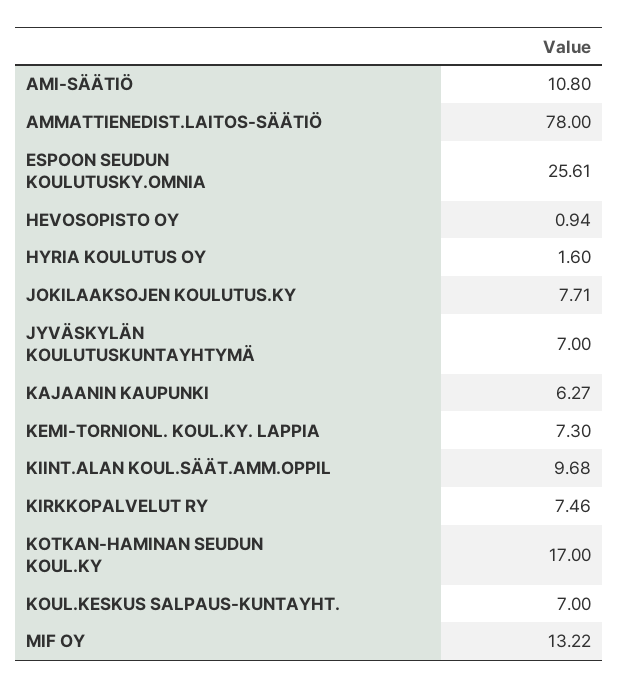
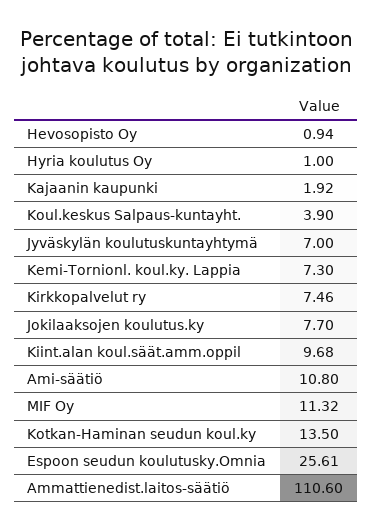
  {
    "AMI-SÄÄTIÖ": 10.8,
-   "AMMATTIENEDIST.LAITOS-SÄÄTIÖ": 78,
+   "AMMATTIENEDIST.LAITOS-SÄÄTIÖ": 110.6,
    "ESPOON SEUDUN KOULUTUSKY.OMNIA": 25.61,
    "HEVOSOPISTO OY": 0.94,
-   "HYRIA KOULUTUS OY": 1.6,
+   "HYRIA KOULUTUS OY": 1,
-   "JOKILAAKSOJEN KOULUTUS.KY": 7.71,
+   "JOKILAAKSOJEN KOULUTUS.KY": 7.7,
    "JYVÄSKYLÄN KOULUTUSKUNTAYHTYMÄ": 7,
-   "KAJAANIN KAUPUNKI": 6.27,
+   "KAJAANIN KAUPUNKI": 1.92,
    "KEMI-TORNIONL. KOUL.KY. LAPPIA": 7.3,
    "KIINT.ALAN KOUL.SÄÄT.AMM.OPPIL": 9.68,
    "KIRKKOPALVELUT RY": 7.46,
-   "KOTKAN-HAMINAN SEUDUN KOUL.KY": 17,
+   "KOTKAN-HAMINAN SEUDUN KOUL.KY": 13.5,
-   "KOUL.KESKUS SALPAUS-KUNTAYHT.": 7,
+   "KOUL.KESKUS SALPAUS-KUNTAYHT.": 3.9,
-   "MIF OY": 13.22
+   "MIF OY": 11.32
  }

